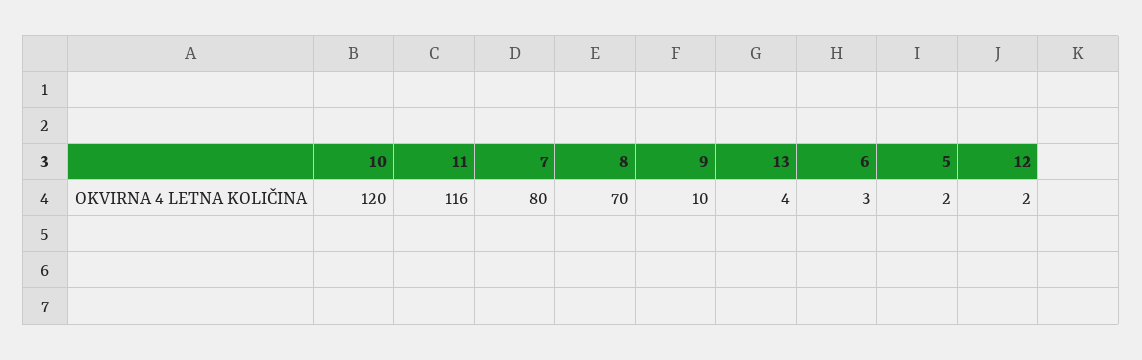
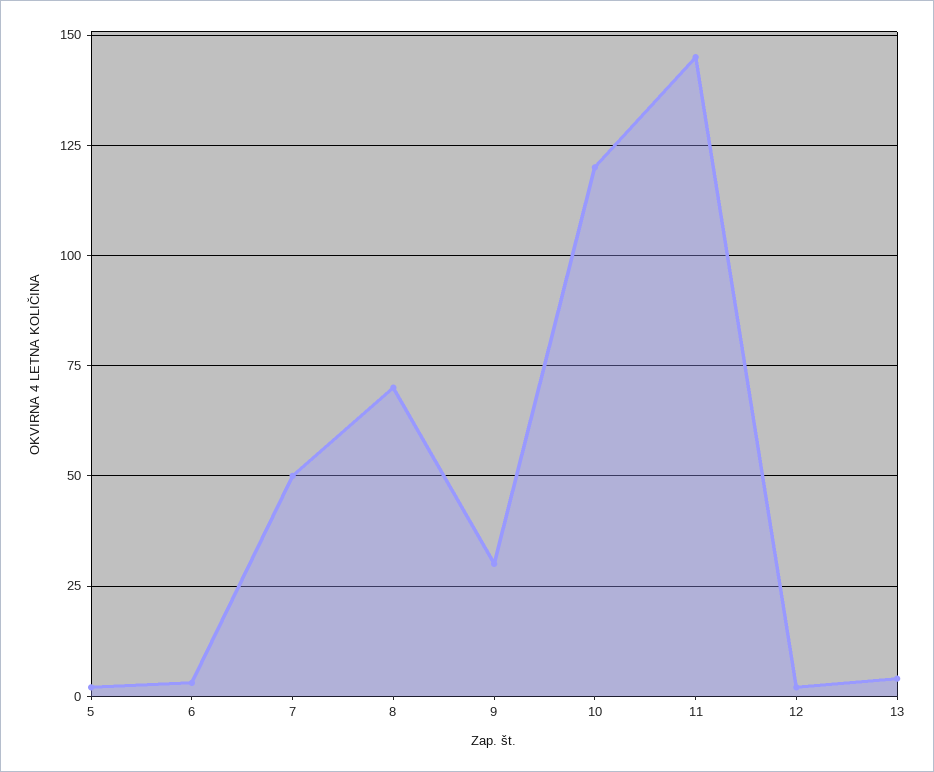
  {
    "10": 120,
-   "11": 116,
+   "11": 145,
-   "7": 80,
+   "7": 50,
    "8": 70,
-   "9": 10,
+   "9": 30,
    "13": 4,
    "6": 3,
    "5": 2,
    "12": 2
  }

